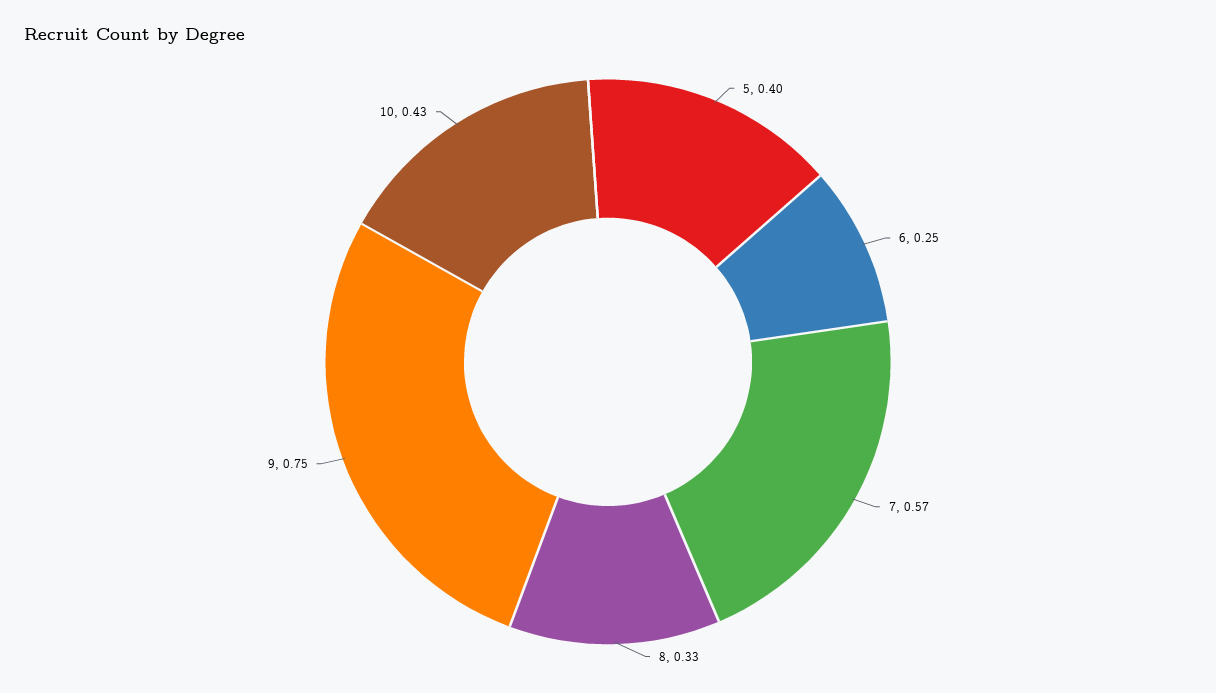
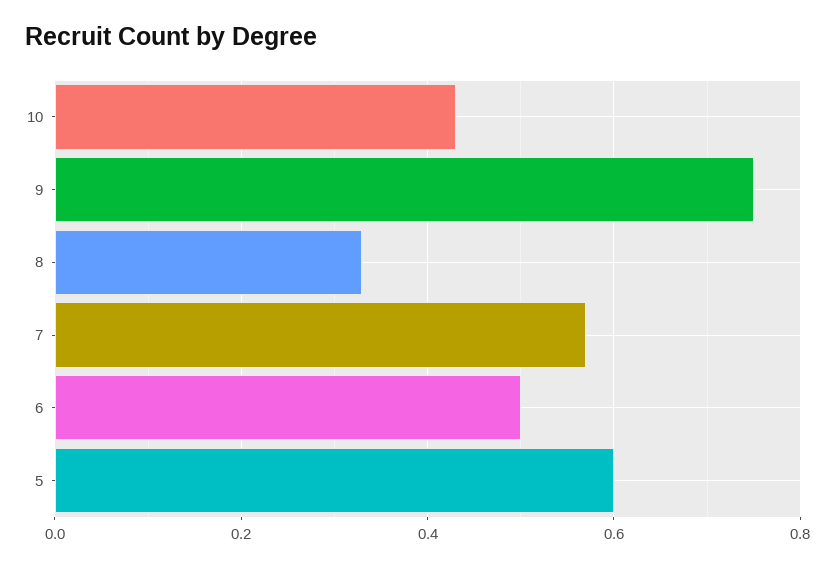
  {
-   "5": 0.4,
+   "5": 0.6,
-   "6": 0.25,
+   "6": 0.5,
    "7": 0.57,
    "8": 0.33,
    "9": 0.75,
    "10": 0.43
  }

